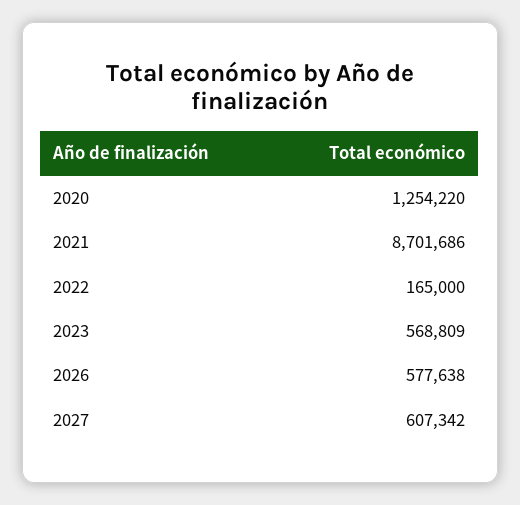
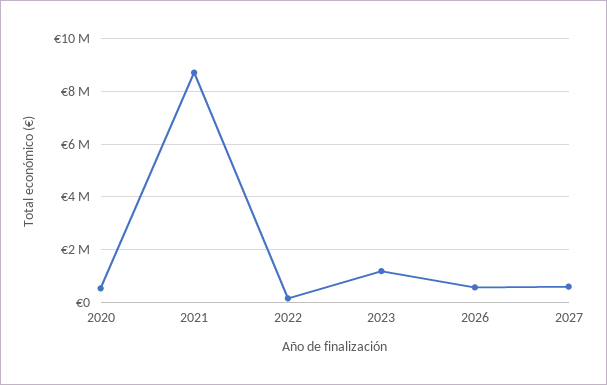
  {
-   "2020": 1254220,
+   "2020": 500000,
    "2021": 8701686,
    "2022": 165000,
-   "2023": 568809,
+   "2023": 1250000,
    "2026": 577638,
    "2027": 607342
  }

